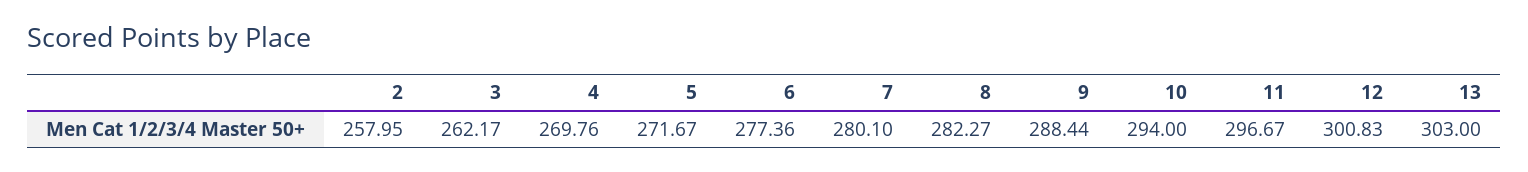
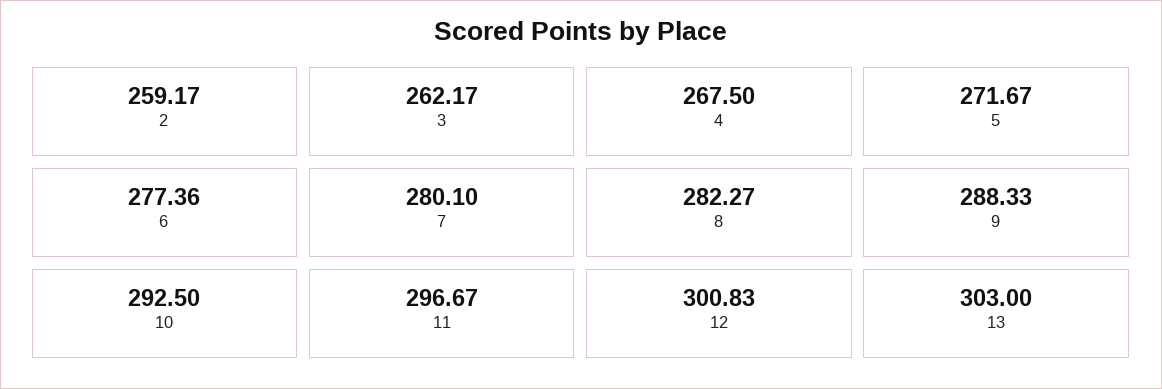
  {
-   "2": 257.95,
+   "2": 259.17,
    "3": 262.17,
-   "4": 269.76,
+   "4": 267.5,
    "5": 271.67,
    "6": 277.36,
    "7": 280.1,
    "8": 282.27,
-   "9": 288.44,
+   "9": 288.33,
-   "10": 294,
+   "10": 292.5,
    "11": 296.67,
    "12": 300.83,
    "13": 303
  }

